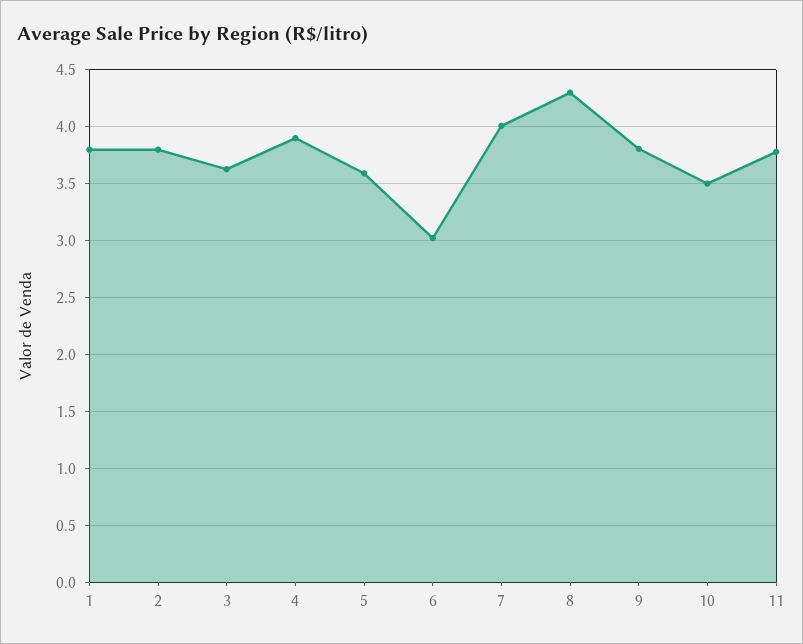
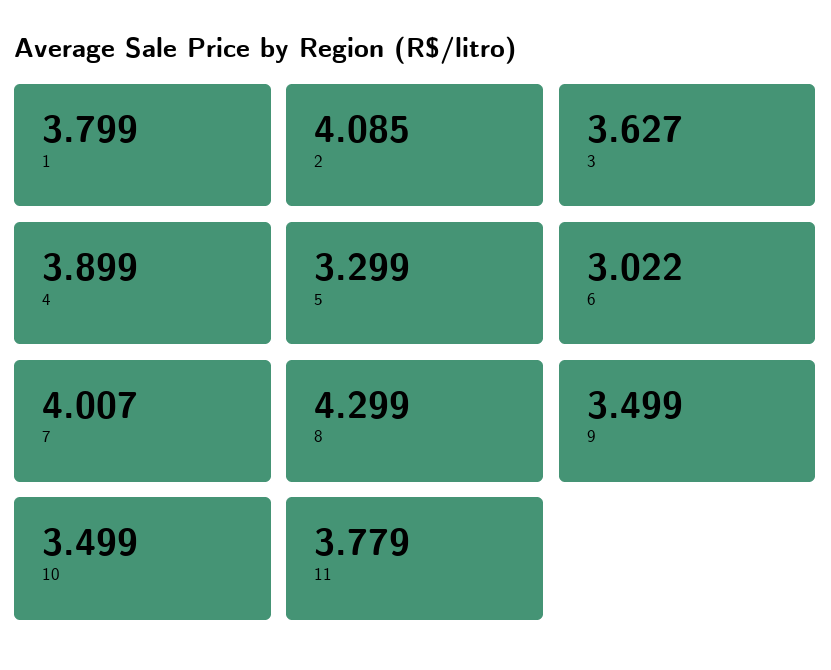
  {
    "1": 3.799,
-   "2": 3.8,
+   "2": 4.085,
    "3": 3.627,
    "4": 3.899,
-   "5": 3.6,
+   "5": 3.299,
    "6": 3.022,
    "7": 4.007,
    "8": 4.299,
-   "9": 3.8,
+   "9": 3.499,
    "10": 3.499,
    "11": 3.779
  }

